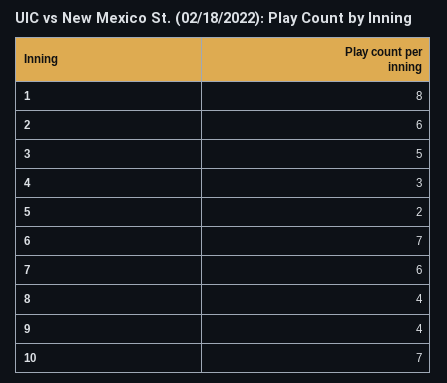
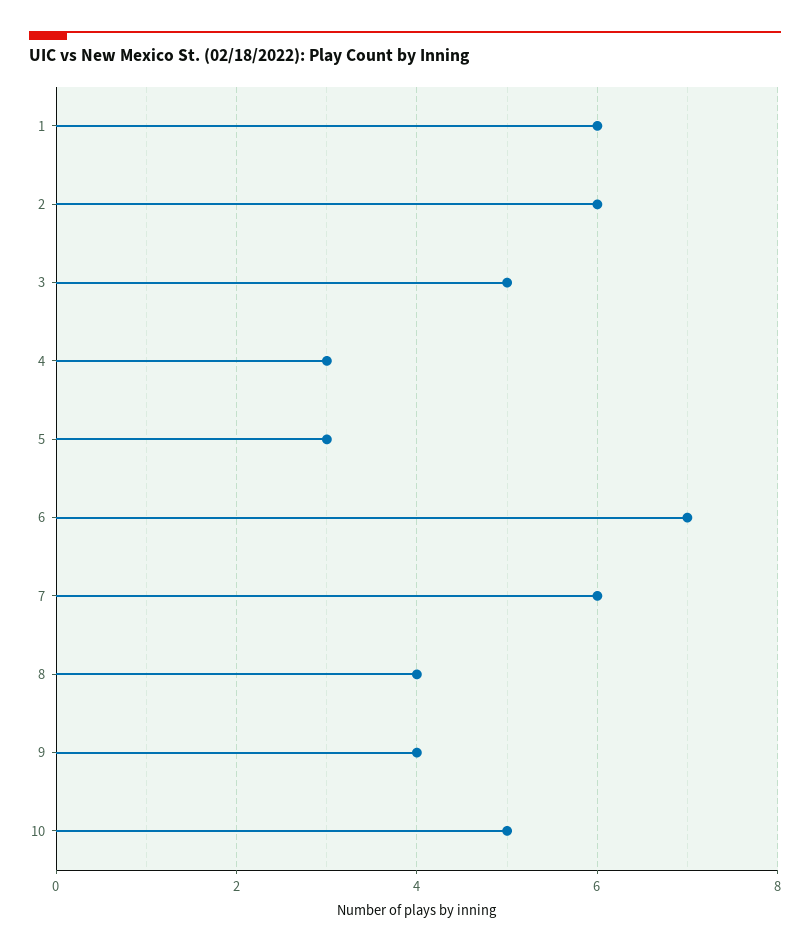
  {
-   "1": 8,
+   "1": 6,
    "2": 6,
    "3": 5,
    "4": 3,
-   "5": 2,
+   "5": 3,
    "6": 7,
    "7": 6,
    "8": 4,
    "9": 4,
-   "10": 7
+   "10": 5
  }

